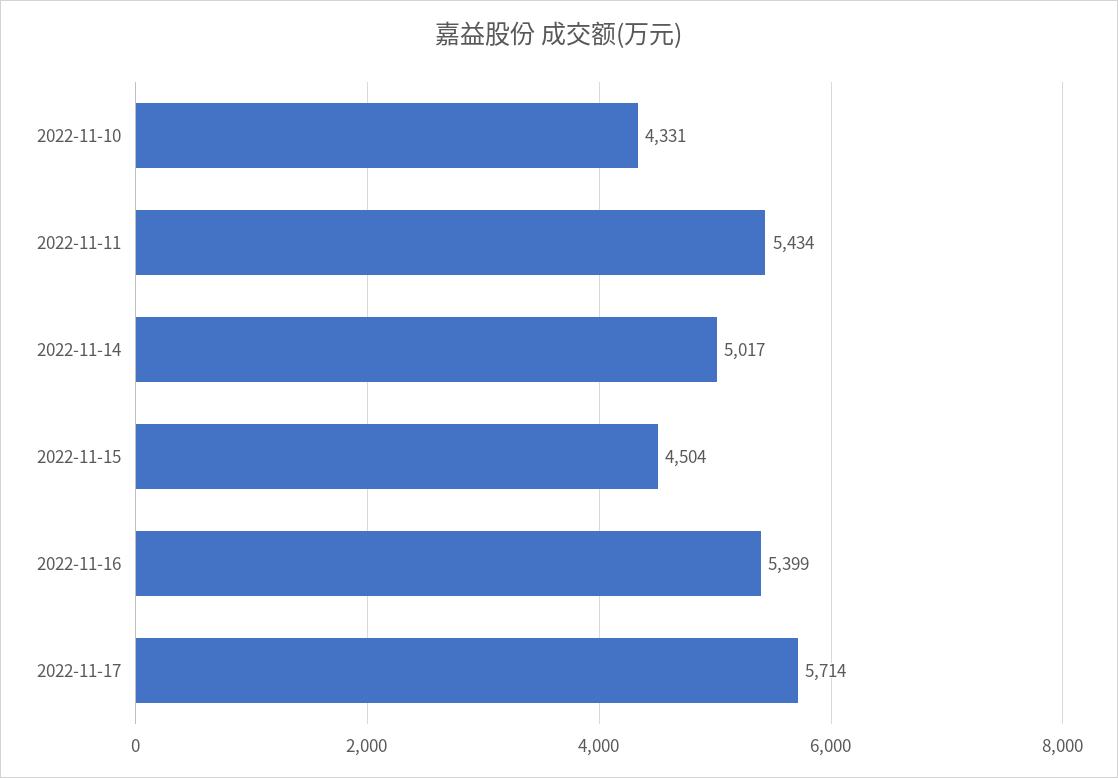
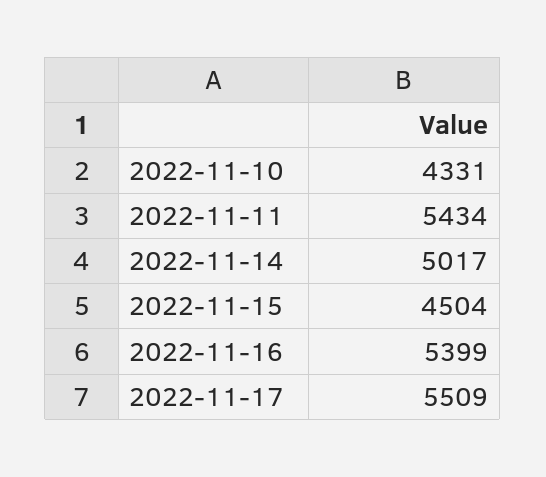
  {
    "2022-11-10": 4331,
    "2022-11-11": 5434,
    "2022-11-14": 5017,
    "2022-11-15": 4504,
    "2022-11-16": 5399,
-   "2022-11-17": 5714
+   "2022-11-17": 5509
  }

